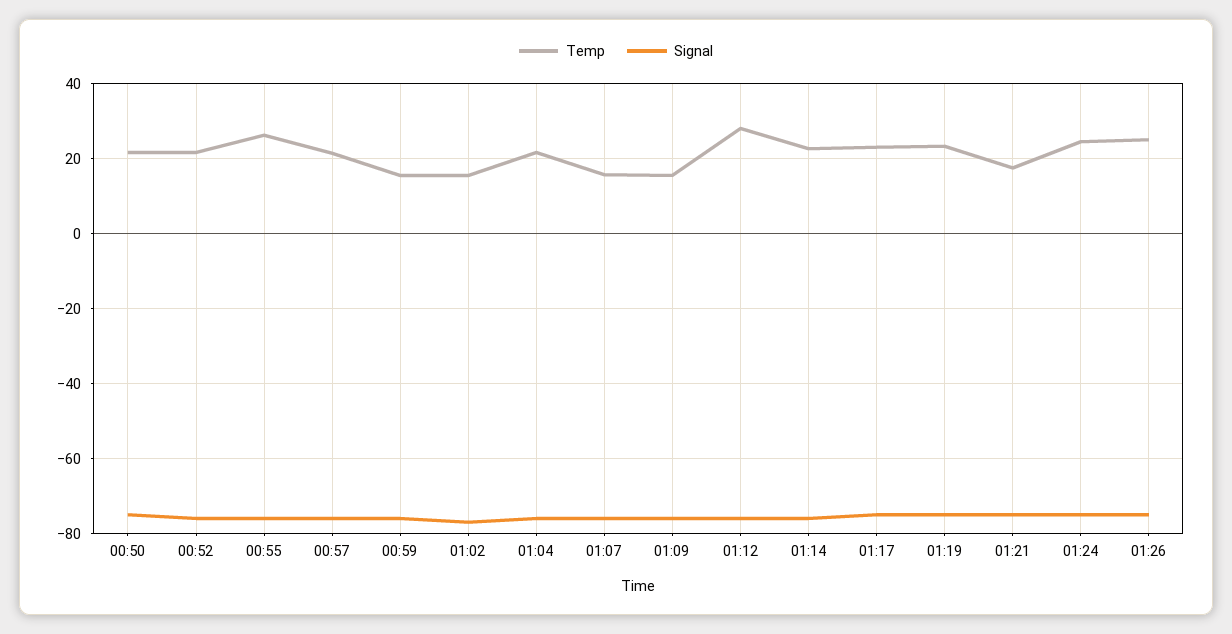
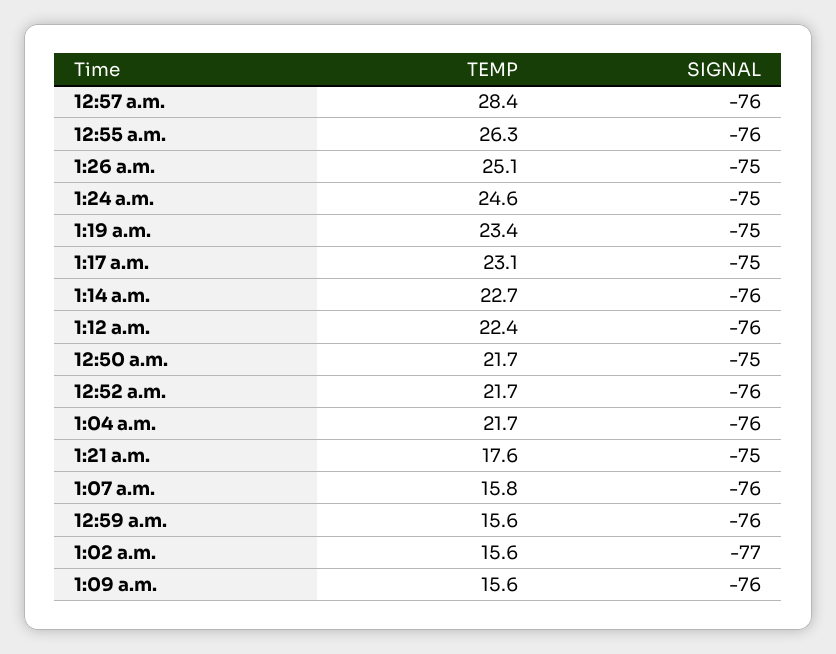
  {
    "Temp": {
      "00:50": 21.7,
      "00:52": 21.7,
      "00:55": 26.3,
-     "00:57": 22,
+     "00:57": 28.4,
      "00:59": 15.6,
      "01:02": 15.6,
      "01:04": 21.7,
      "01:07": 15.8,
      "01:09": 15.6,
-     "01:12": 28,
+     "01:12": 22.4,
      "01:14": 22.7,
      "01:17": 23.1,
      "01:19": 23.4,
      "01:21": 17.6,
      "01:24": 24.6,
      "01:26": 25.1
    },
    "Signal": {
      "00:50": -75,
      "00:52": -76,
      "00:55": -76,
      "00:57": -76,
      "00:59": -76,
      "01:02": -77,
      "01:04": -76,
      "01:07": -76,
      "01:09": -76,
      "01:12": -76,
      "01:14": -76,
      "01:17": -75,
      "01:19": -75,
      "01:21": -75,
      "01:24": -75,
      "01:26": -75
    }
  }

